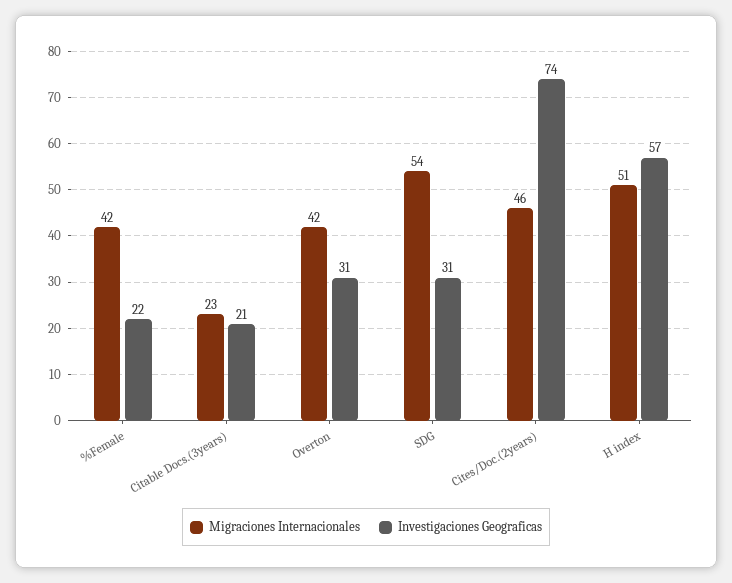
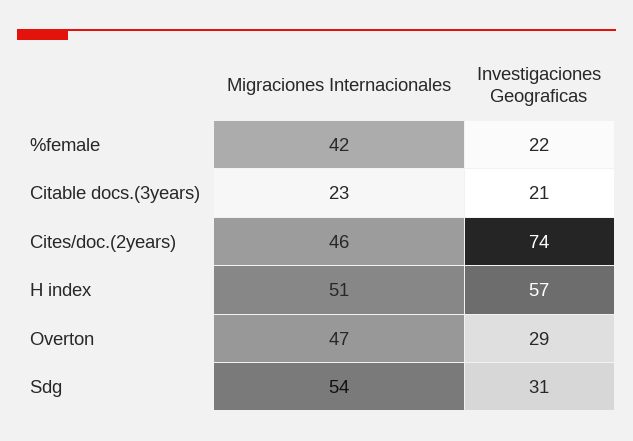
  {
    "Migraciones Internacionales": {
      "%Female": 42,
      "Citable Docs.(3years)": 23,
-     "Overton": 42,
+     "Overton": 47,
      "SDG": 54,
      "Cites/Doc.(2years)": 46,
      "H index": 51
    },
    "Investigaciones Geograficas": {
      "%Female": 22,
      "Citable Docs.(3years)": 21,
-     "Overton": 31,
+     "Overton": 29,
      "SDG": 31,
      "Cites/Doc.(2years)": 74,
      "H index": 57
    }
  }

